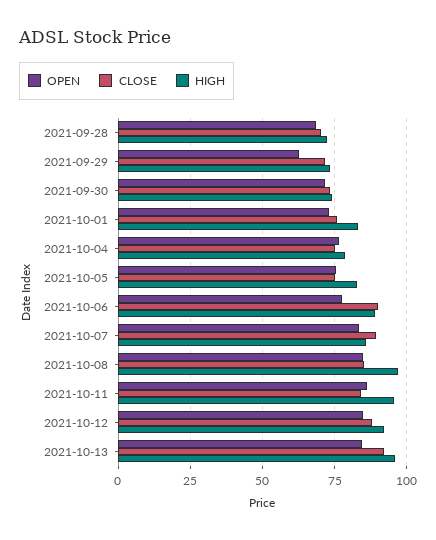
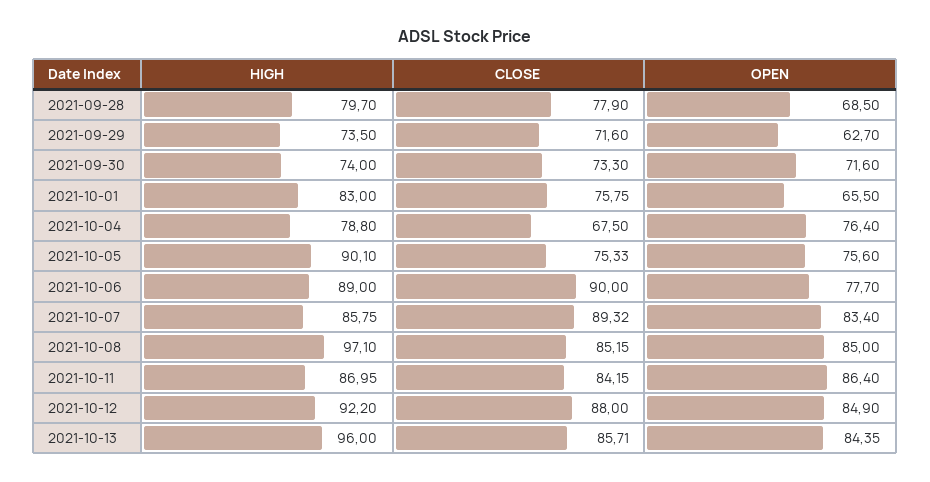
  {
    "OPEN": {
      "2021-09-28": 68.5,
      "2021-09-29": 62.7,
      "2021-09-30": 71.6,
-     "2021-10-01": 72.5,
+     "2021-10-01": 65.5,
      "2021-10-04": 76.4,
      "2021-10-05": 75.6,
      "2021-10-06": 77.7,
      "2021-10-07": 83.4,
      "2021-10-08": 85,
      "2021-10-11": 86.4,
      "2021-10-12": 84.9,
      "2021-10-13": 84.35
    },
    "CLOSE": {
-     "2021-09-28": 70,
+     "2021-09-28": 77.9,
      "2021-09-29": 71.6,
      "2021-09-30": 73.3,
      "2021-10-01": 75.75,
-     "2021-10-04": 75,
+     "2021-10-04": 67.5,
      "2021-10-05": 75.33,
      "2021-10-06": 90,
      "2021-10-07": 89.32,
      "2021-10-08": 85.15,
      "2021-10-11": 84.15,
      "2021-10-12": 88,
-     "2021-10-13": 92.5
+     "2021-10-13": 85.71
    },
    "HIGH": {
-     "2021-09-28": 72.5,
+     "2021-09-28": 79.7,
      "2021-09-29": 73.5,
      "2021-09-30": 74,
      "2021-10-01": 83,
      "2021-10-04": 78.8,
-     "2021-10-05": 82.5,
+     "2021-10-05": 90.1,
      "2021-10-06": 89,
      "2021-10-07": 85.75,
      "2021-10-08": 97.1,
-     "2021-10-11": 95,
+     "2021-10-11": 86.95,
      "2021-10-12": 92.2,
      "2021-10-13": 96
    }
  }

